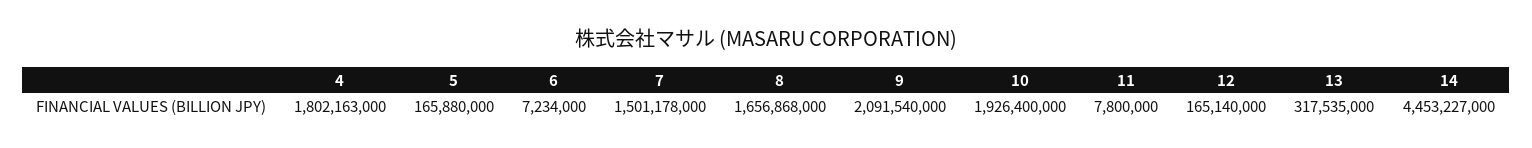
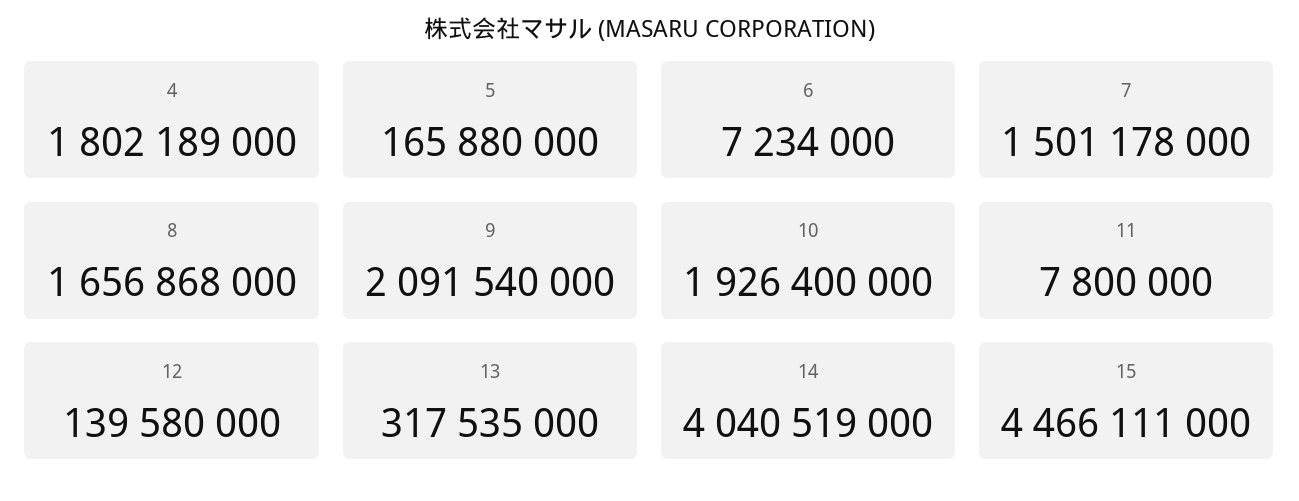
  {
-   "4": 1802163000,
+   "4": 1802189000,
    "5": 165880000,
    "6": 7234000,
    "7": 1501178000,
    "8": 1656868000,
    "9": 2091540000,
    "10": 1926400000,
    "11": 7800000,
-   "12": 165140000,
+   "12": 139580000,
    "13": 317535000,
-   "14": 4453227000
+   "14": 4040519000,
+   "15": 4466111000
  }

